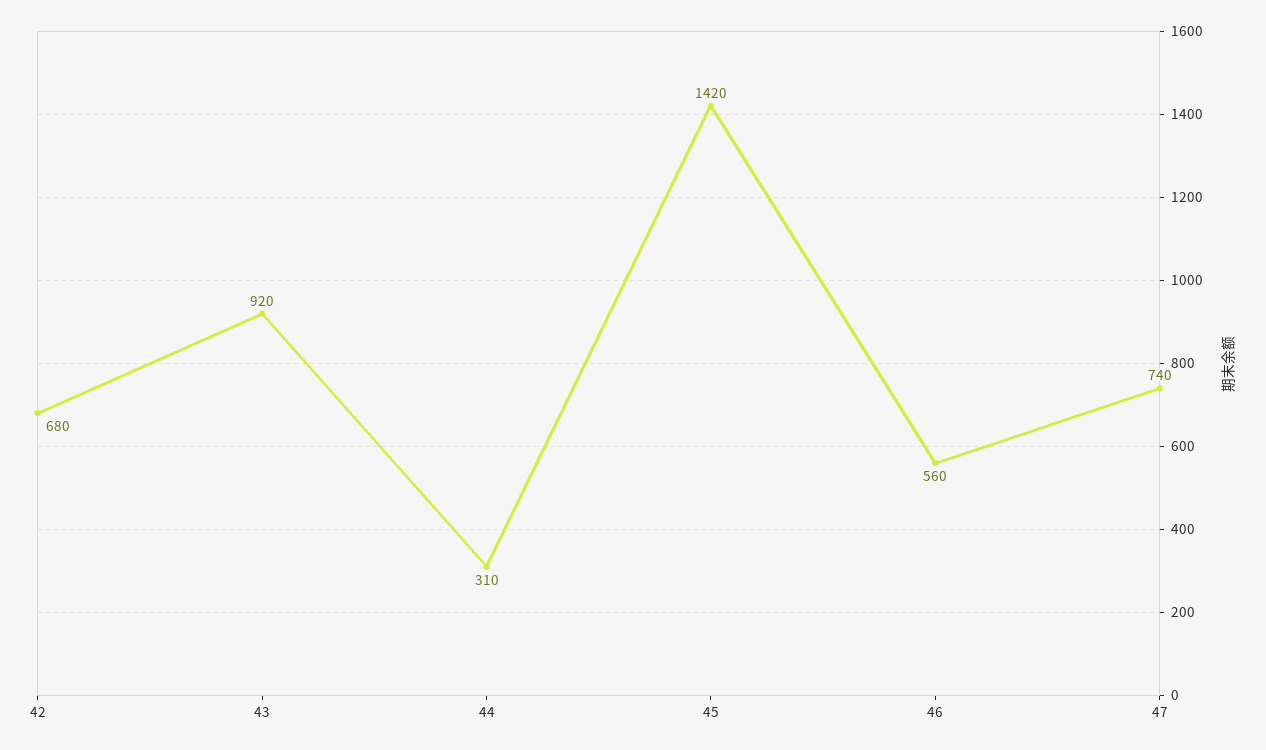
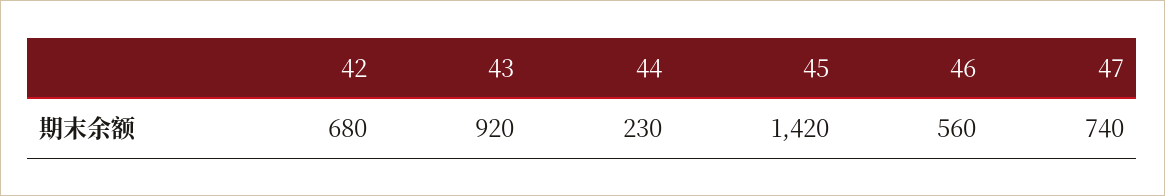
  {
    "42": 680,
    "43": 920,
-   "44": 310,
+   "44": 230,
    "45": 1420,
    "46": 560,
    "47": 740
  }

